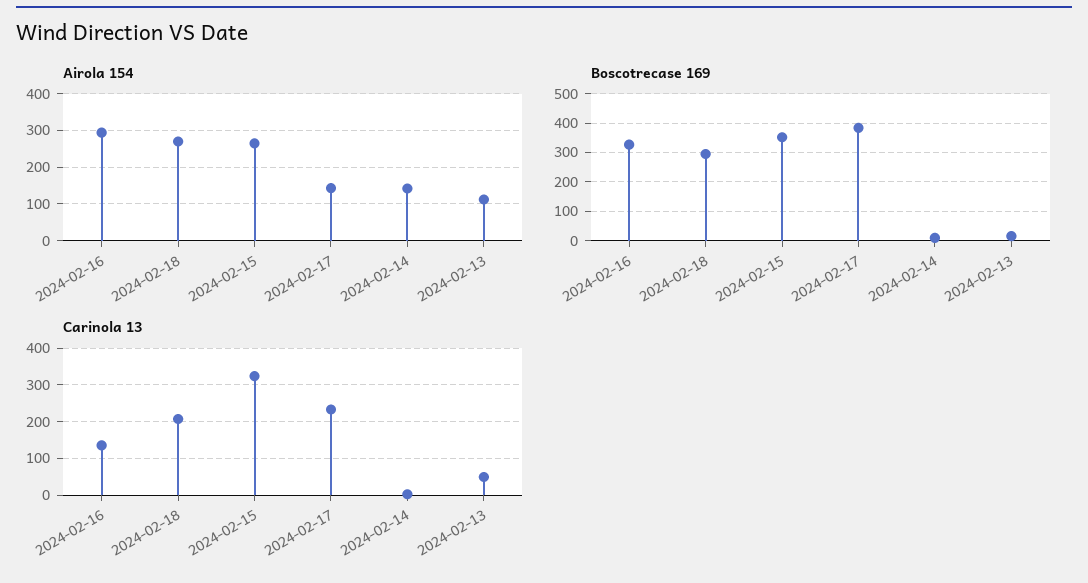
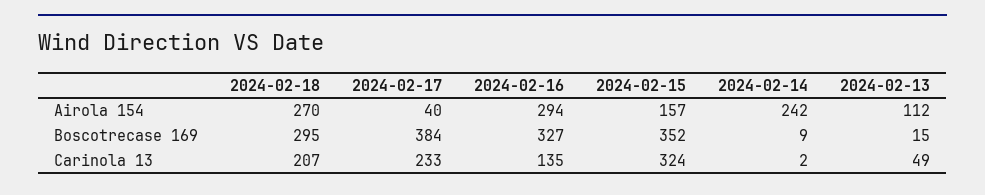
  {
    "Airola 154": {
      "2024-02-16": 294,
      "2024-02-18": 270,
-     "2024-02-15": 260,
+     "2024-02-15": 157,
-     "2024-02-17": 140,
+     "2024-02-17": 40,
-     "2024-02-14": 140,
+     "2024-02-14": 242,
      "2024-02-13": 112
    },
    "Boscotrecase 169": {
      "2024-02-16": 327,
      "2024-02-18": 295,
      "2024-02-15": 352,
      "2024-02-17": 384,
      "2024-02-14": 9,
      "2024-02-13": 15
    },
    "Carinola 13": {
      "2024-02-16": 135,
      "2024-02-18": 207,
      "2024-02-15": 324,
      "2024-02-17": 233,
      "2024-02-14": 2,
      "2024-02-13": 49
    }
  }

